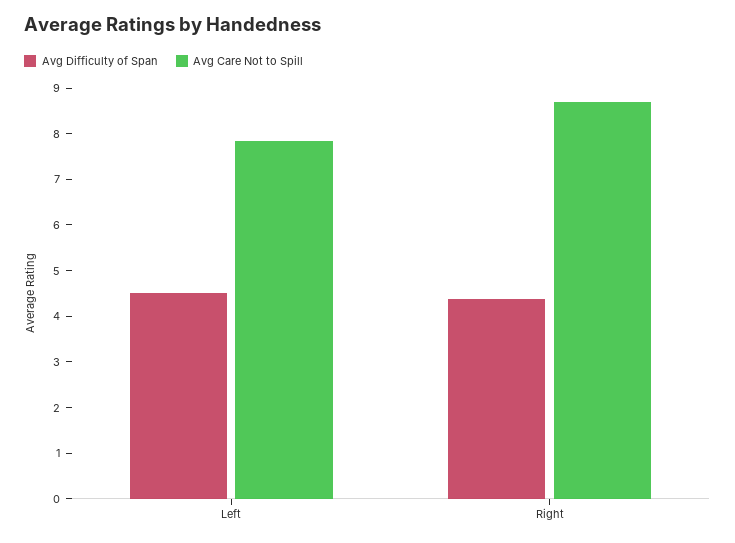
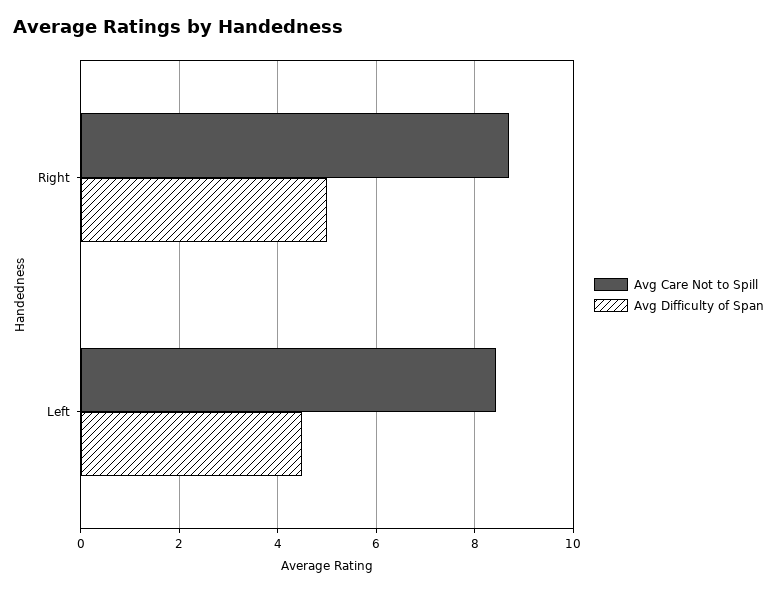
  {
    "Avg Difficulty of Span": {
      "Left": 4.6,
-     "Right": 4.4
+     "Right": 5
    },
    "Avg Care Not to Spill": {
-     "Left": 7.8,
+     "Left": 8.4,
      "Right": 8.6
    }
  }

